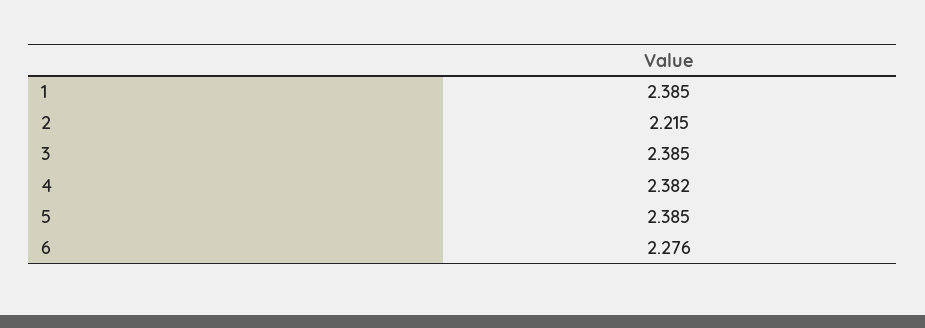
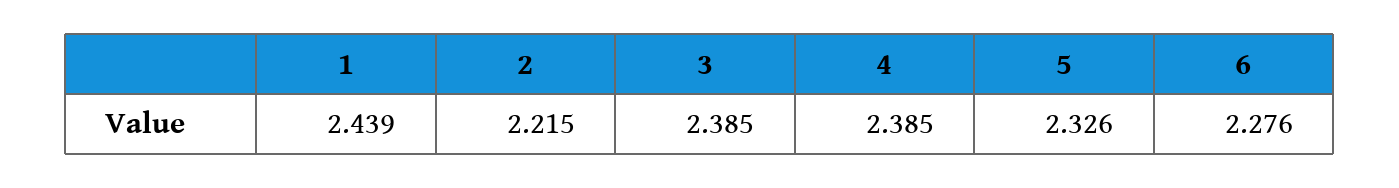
  {
-   "1": 2.385,
+   "1": 2.439,
    "2": 2.215,
    "3": 2.385,
-   "4": 2.382,
+   "4": 2.385,
-   "5": 2.385,
+   "5": 2.326,
    "6": 2.276
  }

